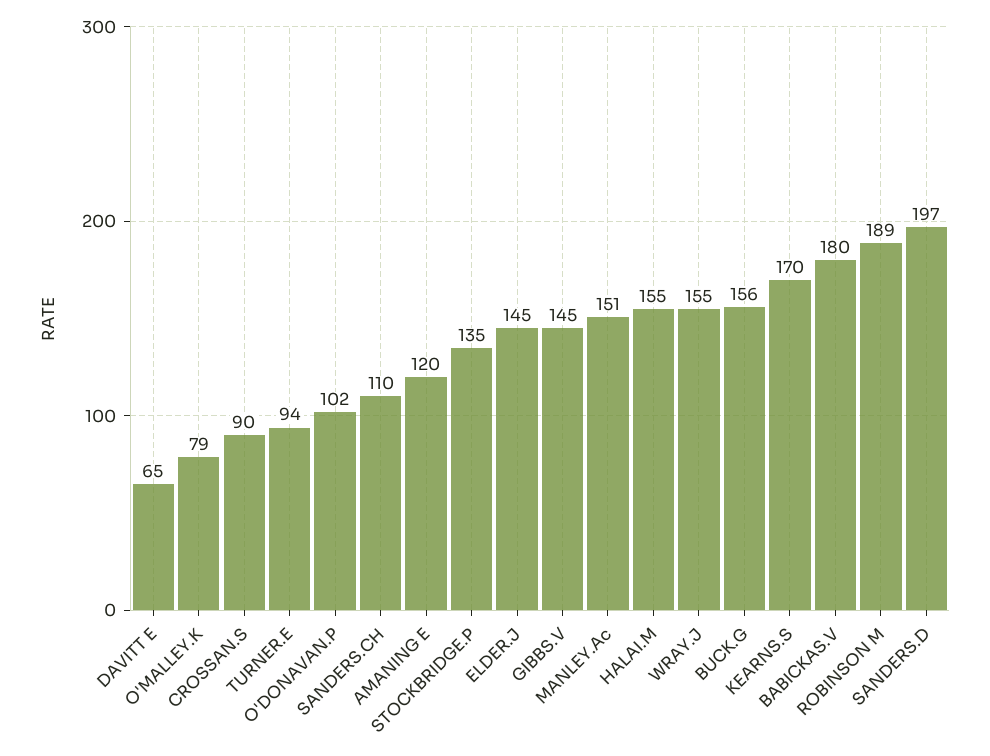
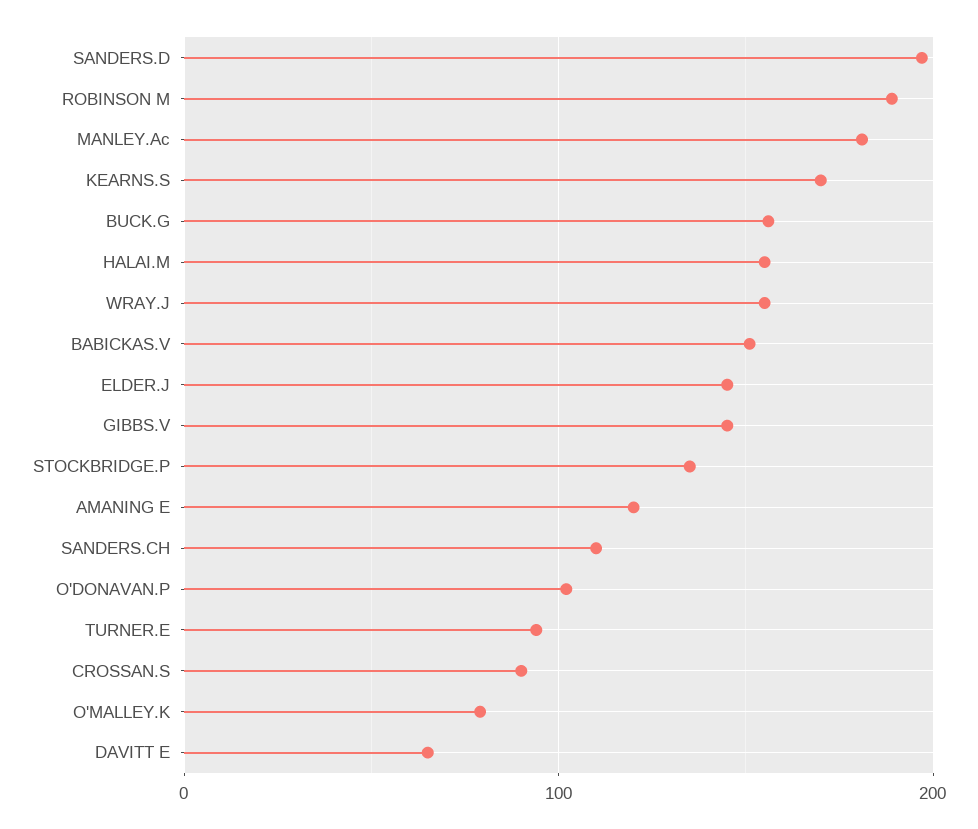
  {
    "DAVITT E": 65,
    "O'MALLEY.K": 79,
    "CROSSAN.S": 90,
    "TURNER.E": 94,
    "O'DONAVAN.P": 102,
    "SANDERS.CH": 110,
    "AMANING E": 120,
    "STOCKBRIDGE.P": 135,
    "ELDER.J": 145,
    "GIBBS.V": 145,
-   "MANLEY.Ac": 151,
+   "MANLEY.Ac": 180,
    "HALAI.M": 155,
    "WRAY.J": 155,
    "BUCK.G": 156,
    "KEARNS.S": 170,
-   "BABICKAS.V": 180,
+   "BABICKAS.V": 150,
    "ROBINSON M": 189,
    "SANDERS.D": 197
  }

